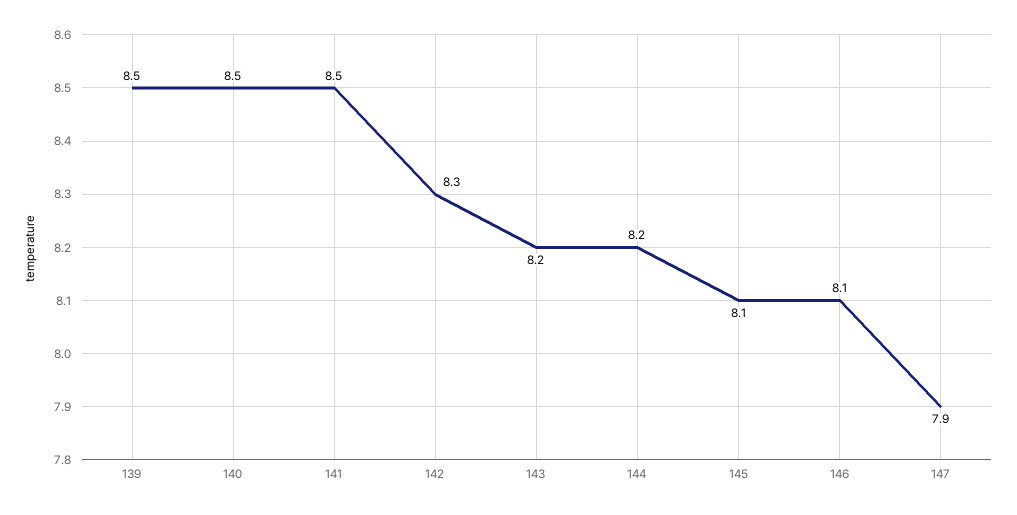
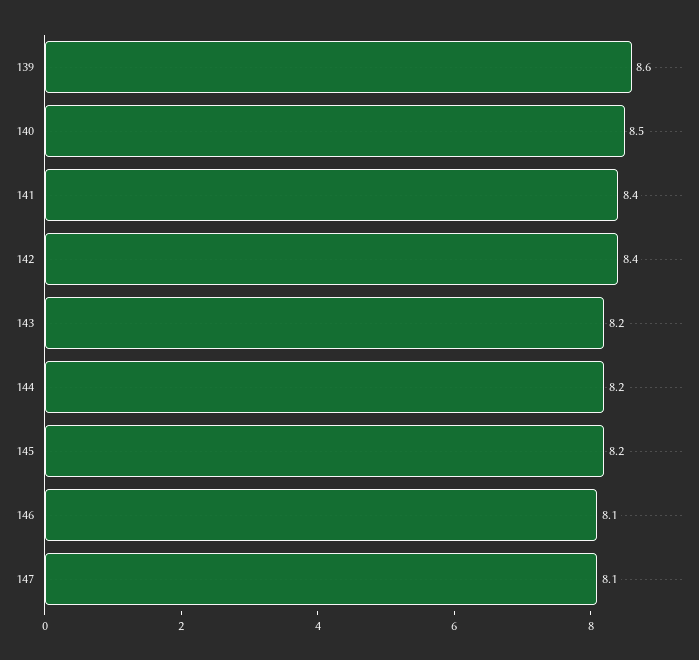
  {
-   "139": 8.5,
+   "139": 8.6,
    "140": 8.5,
-   "141": 8.5,
+   "141": 8.4,
-   "142": 8.3,
+   "142": 8.4,
    "143": 8.2,
    "144": 8.2,
-   "145": 8.1,
+   "145": 8.2,
    "146": 8.1,
-   "147": 7.9
+   "147": 8.1
  }

